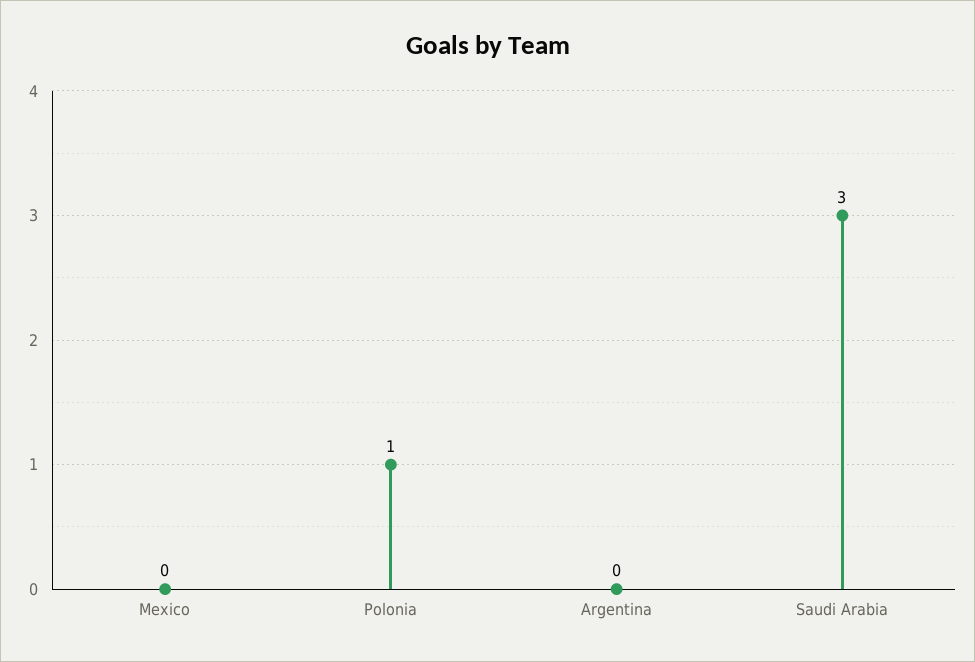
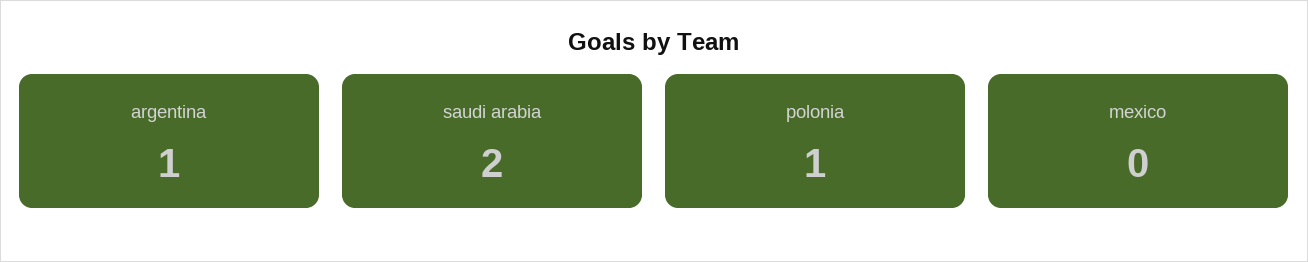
  {
    "Mexico": 0,
    "Polonia": 1,
-   "Argentina": 0,
+   "Argentina": 1,
-   "Saudi Arabia": 3
+   "Saudi Arabia": 2
  }

